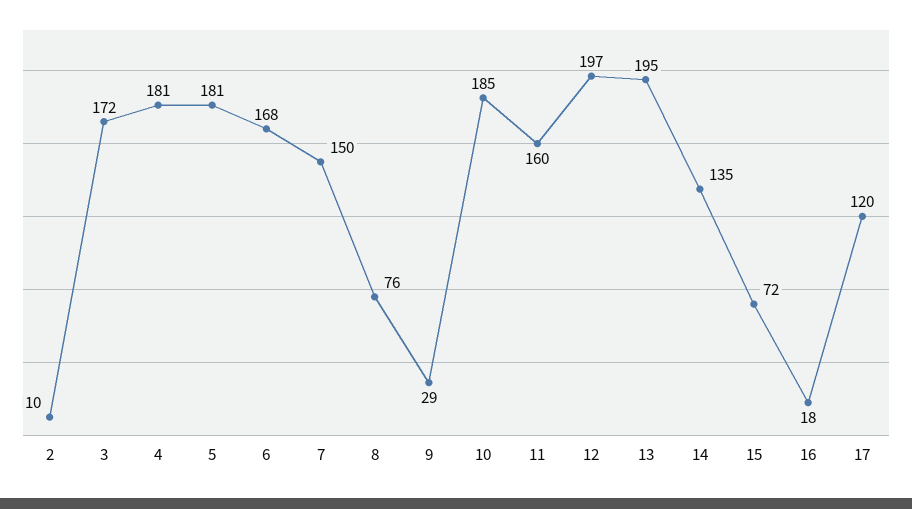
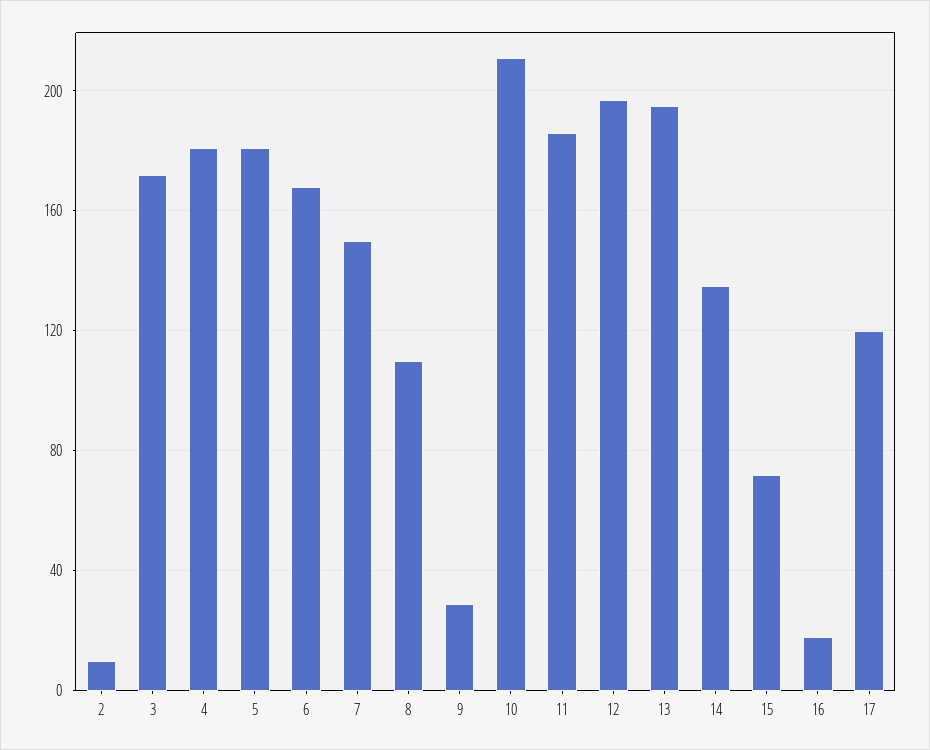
  {
    "2": 10,
    "3": 172,
    "4": 181,
    "5": 181,
    "6": 168,
    "7": 150,
-   "8": 76,
+   "8": 110,
    "9": 29,
-   "10": 185,
+   "10": 210,
-   "11": 160,
+   "11": 185,
    "12": 197,
    "13": 195,
    "14": 135,
    "15": 72,
    "16": 18,
    "17": 120
  }

